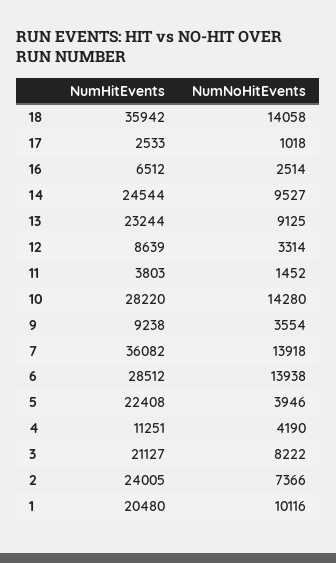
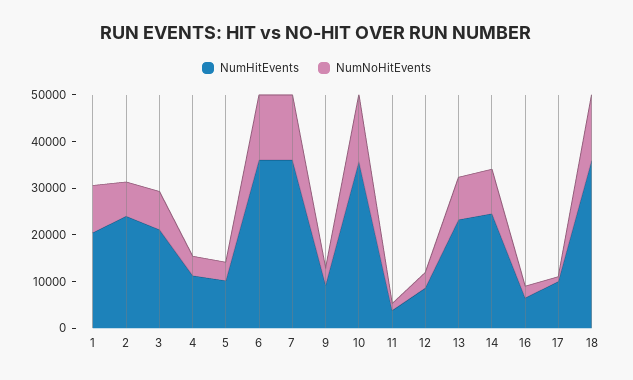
  {
    "NumHitEvents": {
      "18": 35942,
-     "17": 2533,
+     "17": 10000,
      "16": 6512,
      "14": 24544,
      "13": 23244,
      "12": 8639,
      "11": 3803,
-     "10": 28220,
+     "10": 36000,
      "9": 9238,
      "7": 36082,
-     "6": 28512,
+     "6": 36000,
-     "5": 22408,
+     "5": 10000,
      "4": 11251,
      "3": 21127,
      "2": 24005,
      "1": 20480
    },
    "NumNoHitEvents": {
      "18": 14058,
      "17": 1018,
      "16": 2514,
      "14": 9527,
      "13": 9125,
      "12": 3314,
      "11": 1452,
      "10": 14280,
      "9": 3554,
      "7": 13918,
      "6": 13938,
      "5": 3946,
      "4": 4190,
      "3": 8222,
      "2": 7366,
      "1": 10116
    }
  }

